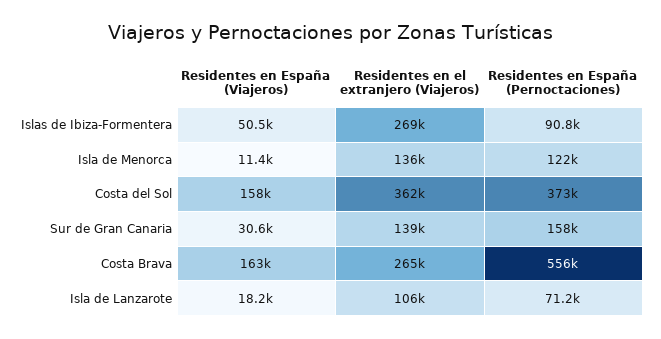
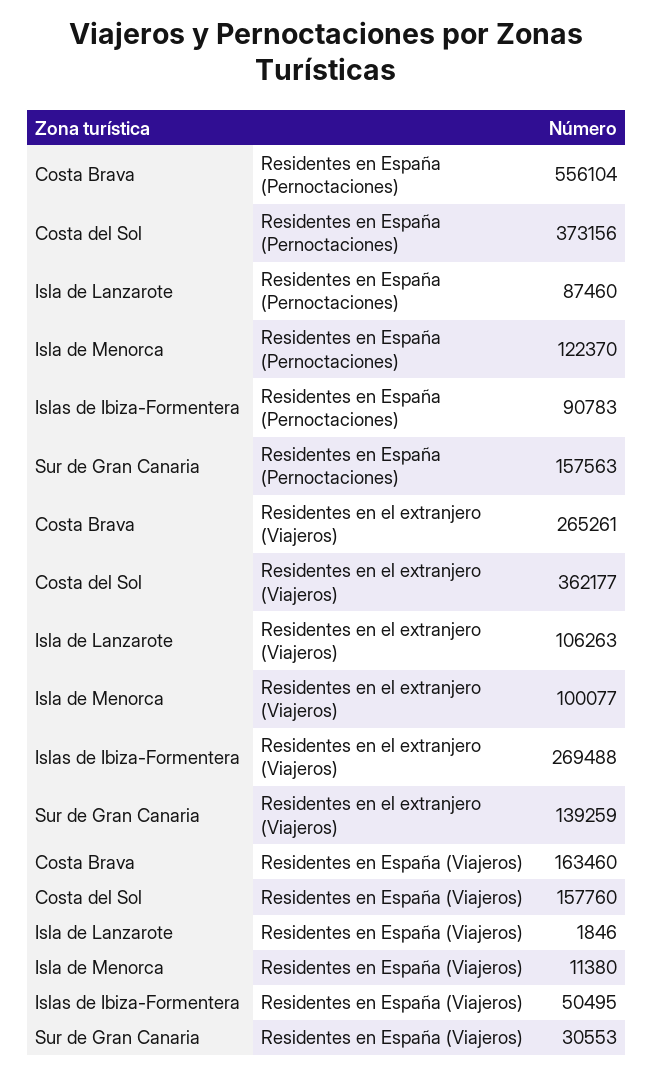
  {
    "Residentes en España (Viajeros)": {
      "Islas de Ibiza-Formentera": 50495,
      "Isla de Menorca": 11380,
      "Costa del Sol": 157760,
      "Sur de Gran Canaria": 30553,
      "Costa Brava": 163460,
-     "Isla de Lanzarote": 18200
+     "Isla de Lanzarote": 1846
    },
    "Residentes en el extranjero (Viajeros)": {
      "Islas de Ibiza-Formentera": 269488,
-     "Isla de Menorca": 136000,
+     "Isla de Menorca": 100077,
      "Costa del Sol": 362177,
      "Sur de Gran Canaria": 139259,
      "Costa Brava": 265261,
      "Isla de Lanzarote": 106263
    },
    "Residentes en España (Pernoctaciones)": {
      "Islas de Ibiza-Formentera": 90783,
      "Isla de Menorca": 122370,
      "Costa del Sol": 373156,
      "Sur de Gran Canaria": 157563,
      "Costa Brava": 556104,
-     "Isla de Lanzarote": 71200
+     "Isla de Lanzarote": 87460
    }
  }

